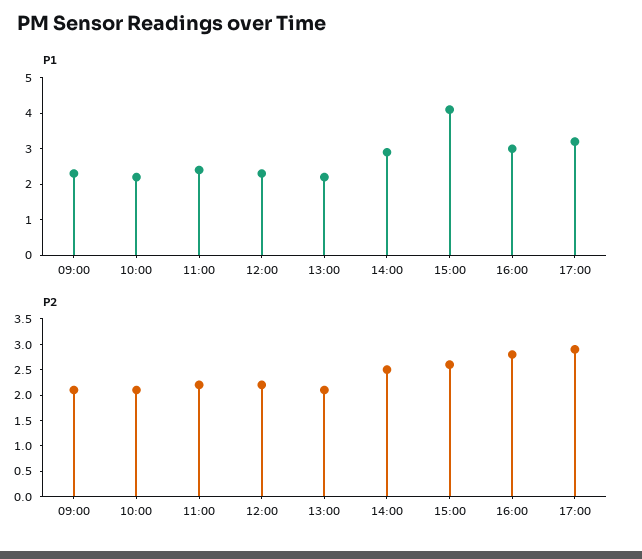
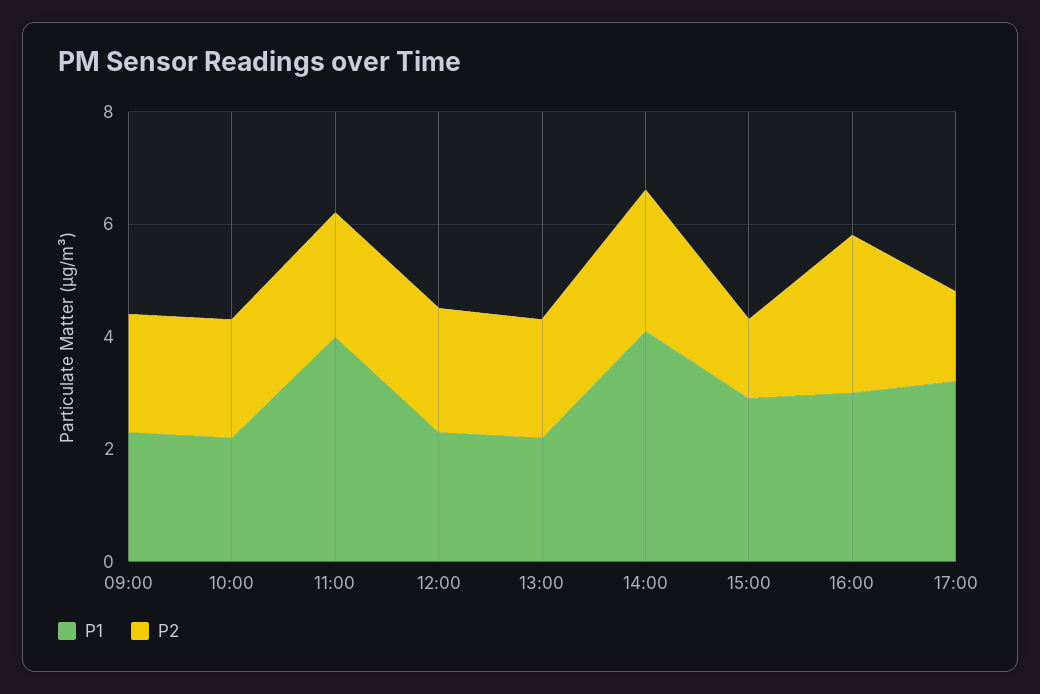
  {
    "P1": {
      "09:00": 2.5,
      "10:00": 2,
-     "11:00": 2.5,
+     "11:00": 4,
      "12:00": 2.5,
      "13:00": 2,
-     "14:00": 3,
+     "14:00": 4,
-     "15:00": 4,
+     "15:00": 3,
      "16:00": 3,
      "17:00": 3
    },
    "P2": {
      "09:00": 2,
      "10:00": 2,
      "11:00": 2,
      "12:00": 2,
      "13:00": 2,
      "14:00": 2.5,
-     "15:00": 2.5,
+     "15:00": 1.5,
      "16:00": 3,
-     "17:00": 3
+     "17:00": 1.5
    }
  }

